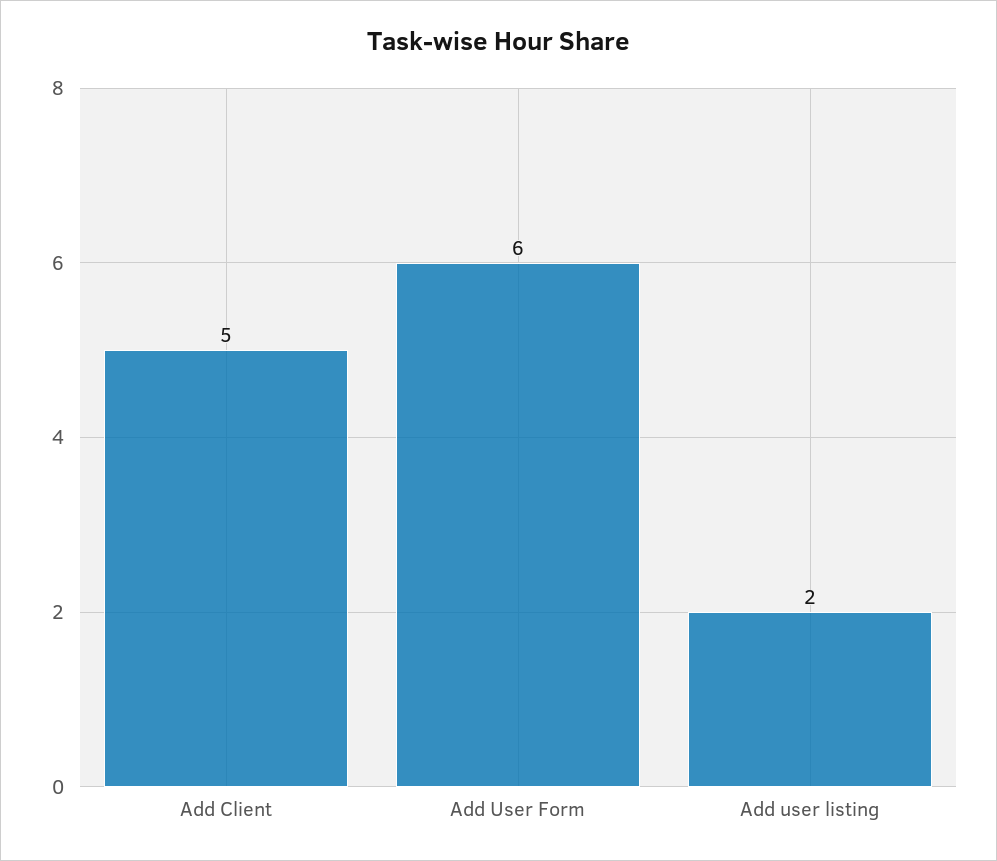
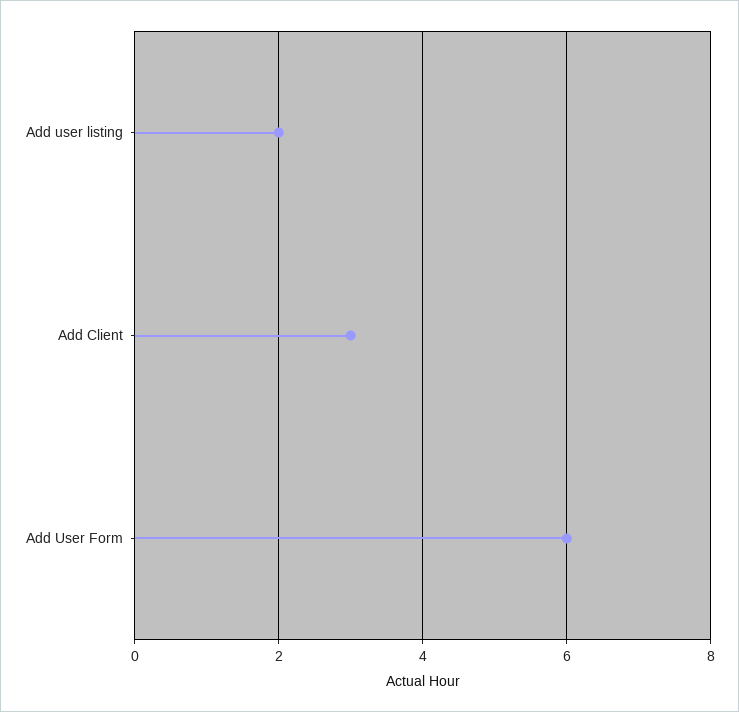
  {
-   "Add Client": 5,
+   "Add Client": 3,
    "Add User Form": 6,
    "Add user listing": 2
  }

